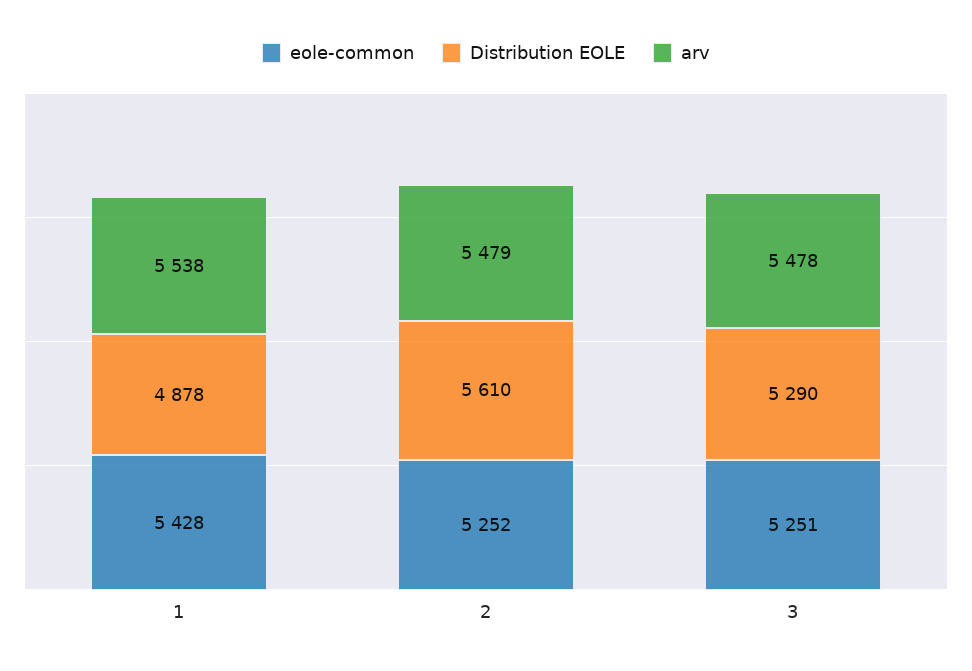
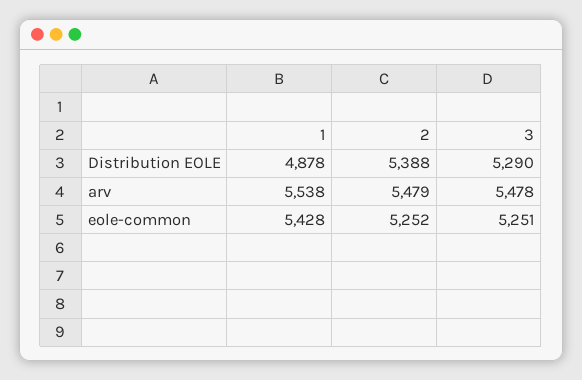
  {
    "eole-common": {
      "1": 5428,
      "2": 5252,
      "3": 5251
    },
    "Distribution EOLE": {
      "1": 4878,
-     "2": 5610,
+     "2": 5388,
      "3": 5290
    },
    "arv": {
      "1": 5538,
      "2": 5479,
      "3": 5478
    }
  }

